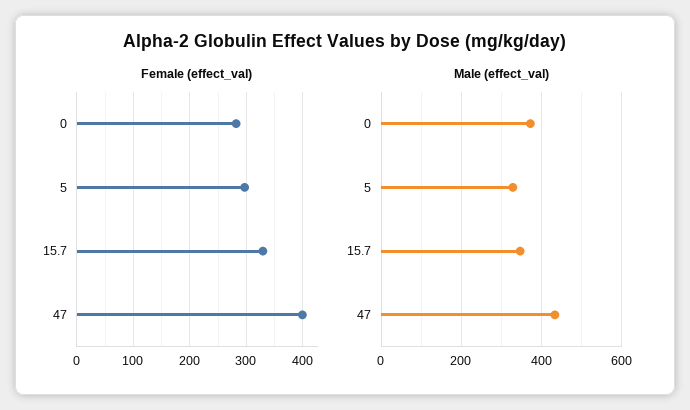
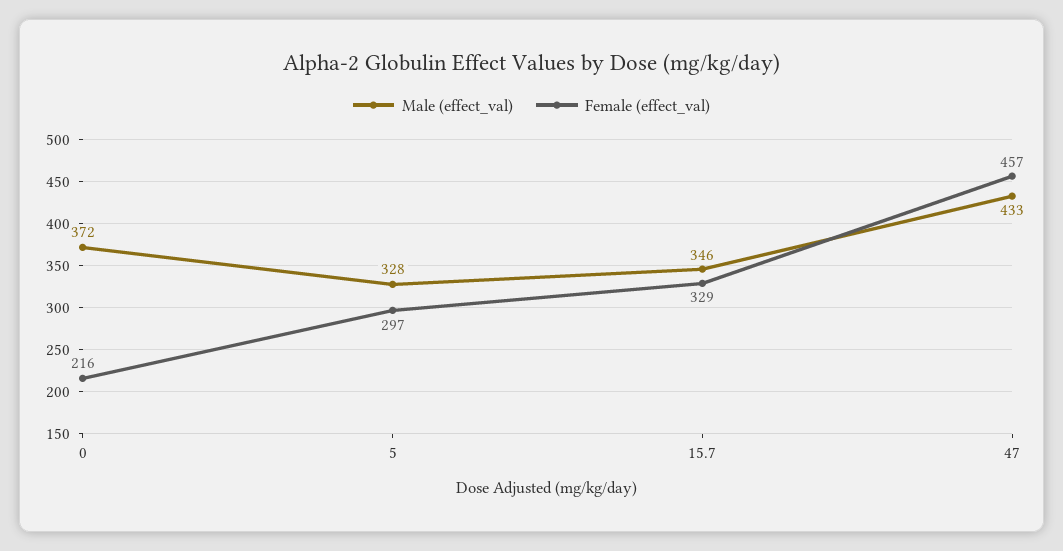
  {
    "Female (effect_val)": {
-     "0": 280,
+     "0": 216,
      "5": 297,
      "15.7": 329,
-     "47": 400
+     "47": 457
    },
    "Male (effect_val)": {
      "0": 372,
      "5": 328,
      "15.7": 346,
      "47": 433
    }
  }

